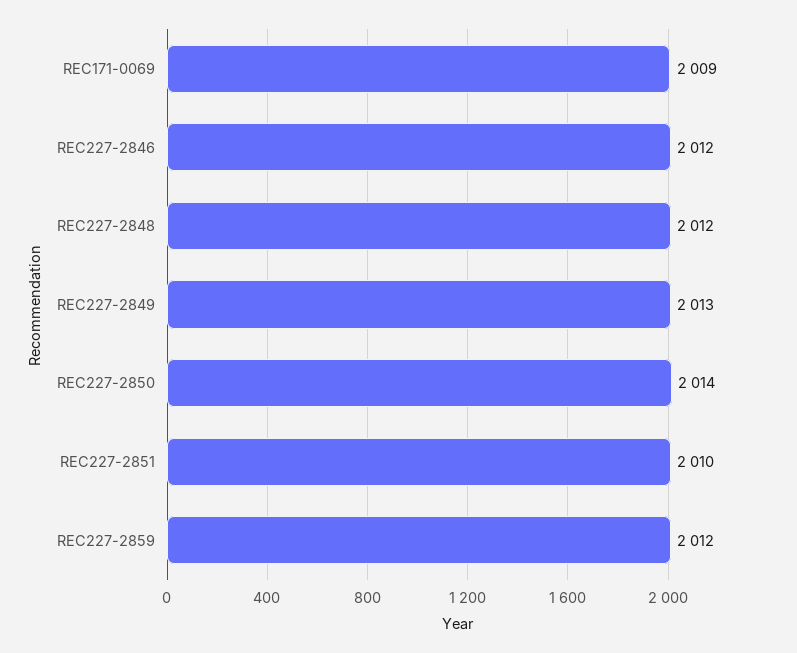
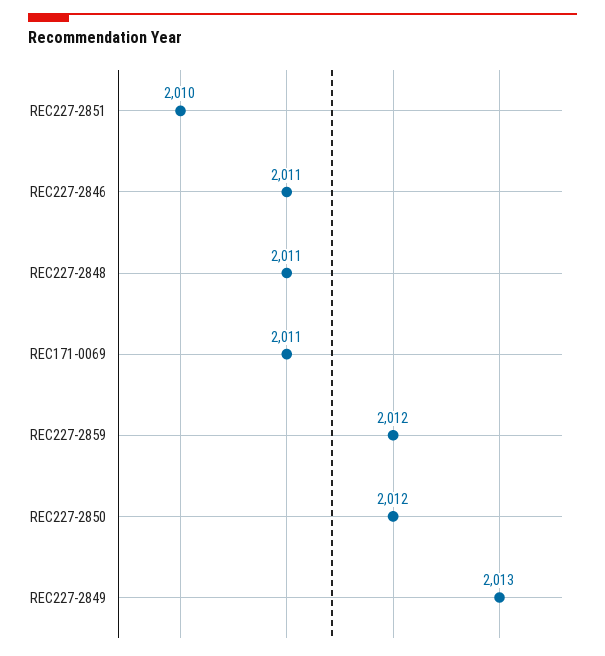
  {
-   "REC171-0069": 2009,
+   "REC171-0069": 2011,
-   "REC227-2846": 2012,
+   "REC227-2846": 2011,
-   "REC227-2848": 2012,
+   "REC227-2848": 2011,
    "REC227-2849": 2013,
-   "REC227-2850": 2014,
+   "REC227-2850": 2012,
    "REC227-2851": 2010,
    "REC227-2859": 2012
  }

